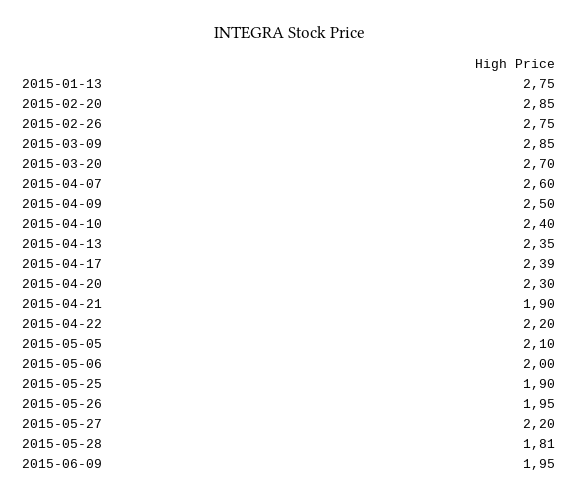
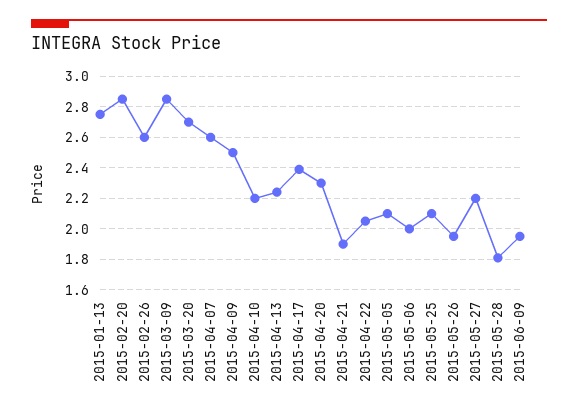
  {
    "2015-01-13": 2.75,
    "2015-02-20": 2.85,
-   "2015-02-26": 2.75,
+   "2015-02-26": 2.6,
    "2015-03-09": 2.85,
    "2015-03-20": 2.7,
    "2015-04-07": 2.6,
    "2015-04-09": 2.5,
-   "2015-04-10": 2.4,
+   "2015-04-10": 2.2,
-   "2015-04-13": 2.35,
+   "2015-04-13": 2.25,
    "2015-04-17": 2.39,
    "2015-04-20": 2.3,
    "2015-04-21": 1.9,
-   "2015-04-22": 2.2,
+   "2015-04-22": 2.05,
    "2015-05-05": 2.1,
    "2015-05-06": 2,
-   "2015-05-25": 1.9,
+   "2015-05-25": 2.1,
    "2015-05-26": 1.95,
    "2015-05-27": 2.2,
    "2015-05-28": 1.81,
    "2015-06-09": 1.95
  }

